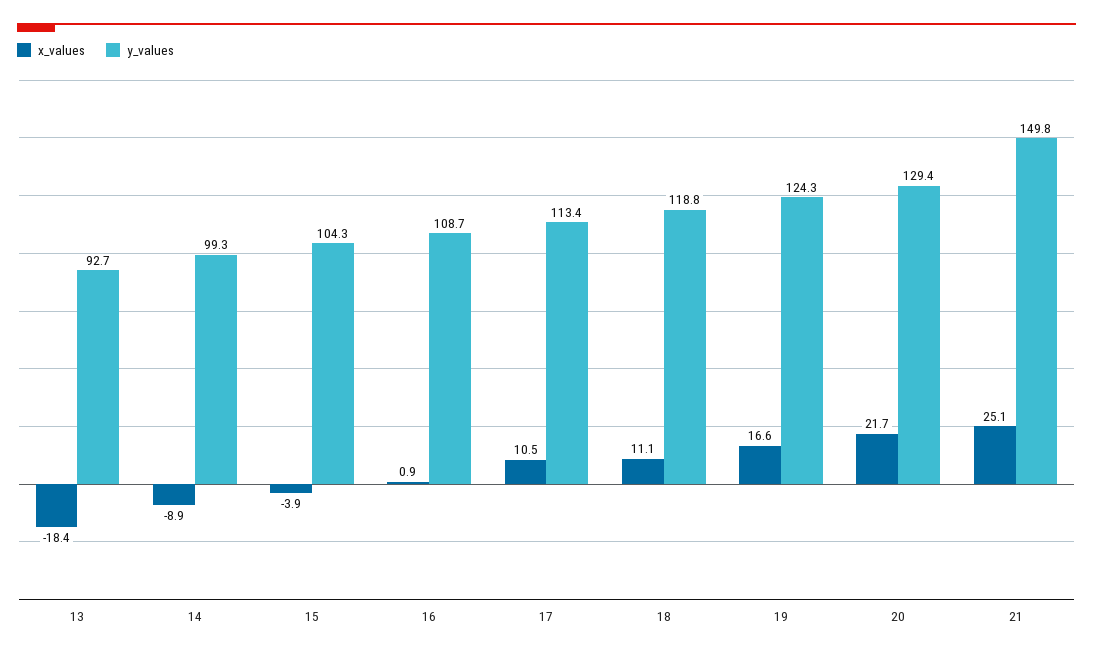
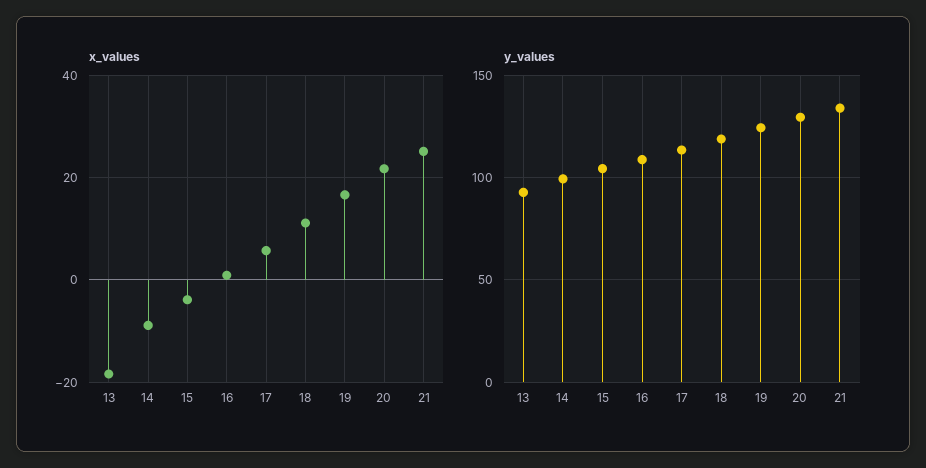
  {
    "x_values": {
      "13": -18.4,
      "14": -8.9,
      "15": -3.9,
      "16": 0.9,
-     "17": 10.5,
+     "17": 6,
      "18": 11.1,
      "19": 16.6,
      "20": 21.7,
      "21": 25.1
    },
    "y_values": {
      "13": 92.7,
      "14": 99.3,
      "15": 104.3,
      "16": 108.7,
      "17": 113.4,
      "18": 118.8,
      "19": 124.3,
      "20": 129.4,
-     "21": 149.8
+     "21": 135
    }
  }

